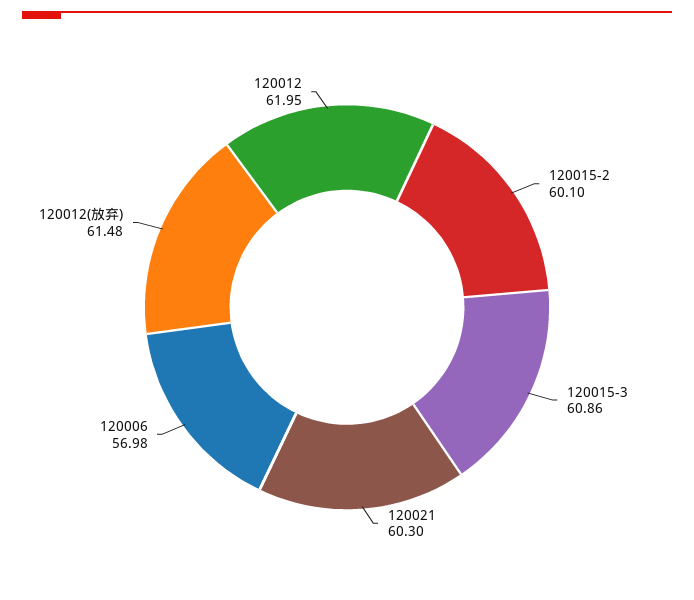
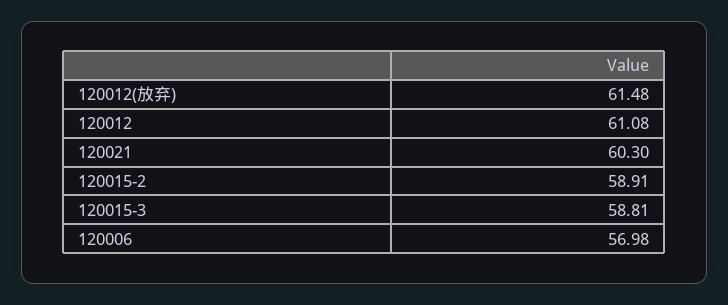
  {
-   "120015-2": 60.1,
+   "120015-2": 58.91,
-   "120015-3": 60.86,
+   "120015-3": 58.81,
    "120021": 60.3,
    "120006": 56.98,
    "120012(放弃)": 61.48,
-   "120012": 61.95
+   "120012": 61.08
  }

